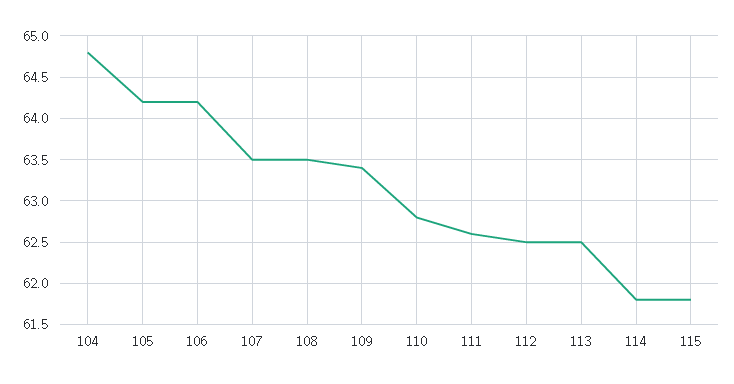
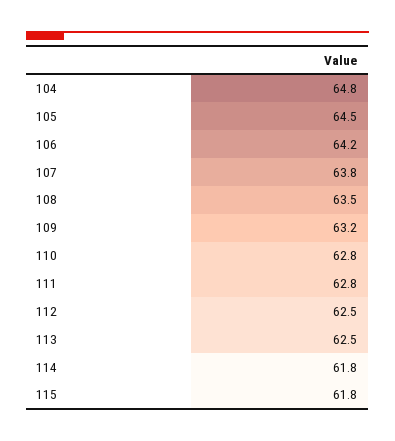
  {
    "104": 64.8,
-   "105": 64.2,
+   "105": 64.5,
    "106": 64.2,
-   "107": 63.5,
+   "107": 63.8,
    "108": 63.5,
-   "109": 63.4,
+   "109": 63.2,
    "110": 62.8,
-   "111": 62.6,
+   "111": 62.8,
    "112": 62.5,
    "113": 62.5,
    "114": 61.8,
    "115": 61.8
  }

